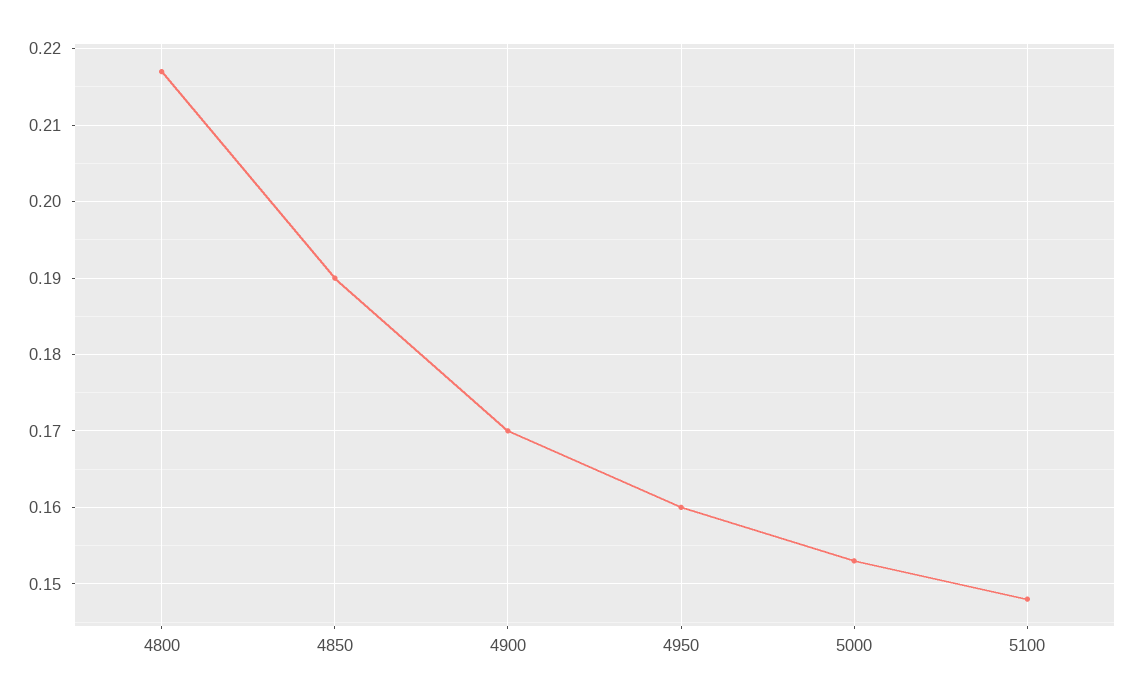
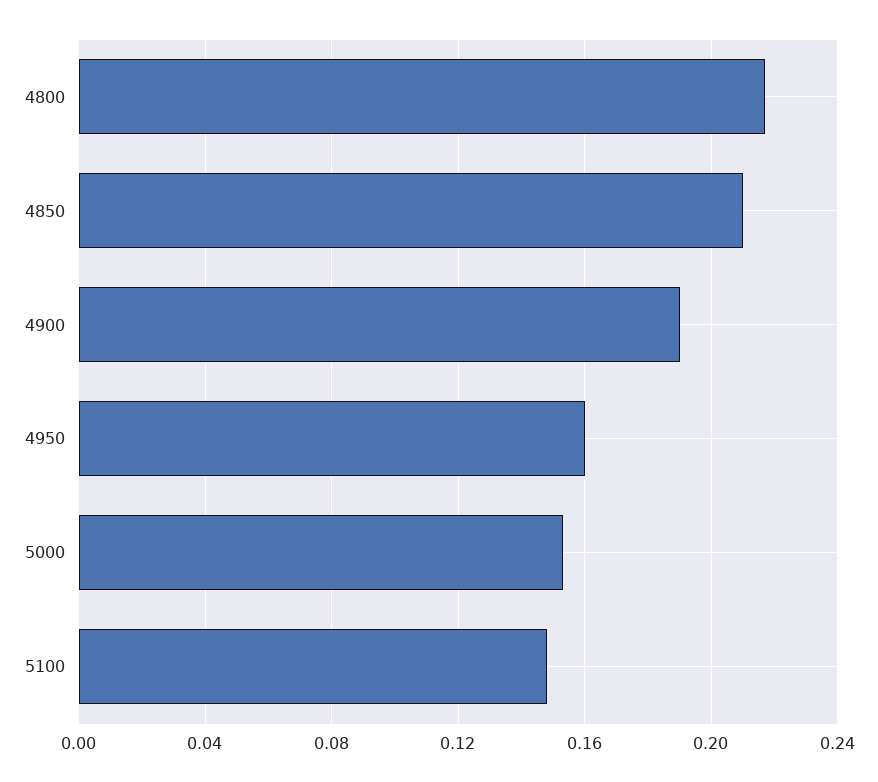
  {
    "4800": 0.217,
-   "4850": 0.19,
+   "4850": 0.21,
-   "4900": 0.17,
+   "4900": 0.19,
    "4950": 0.16,
    "5000": 0.153,
    "5100": 0.148
  }

